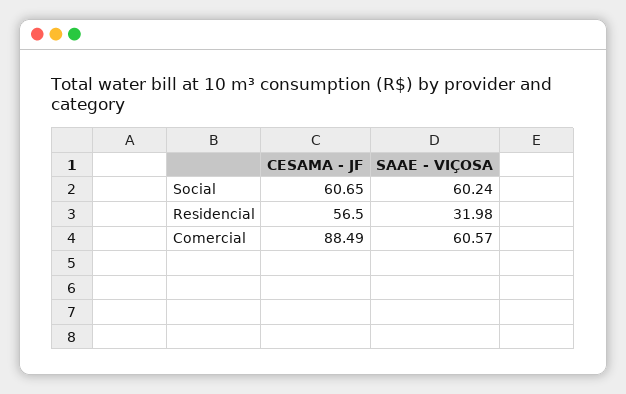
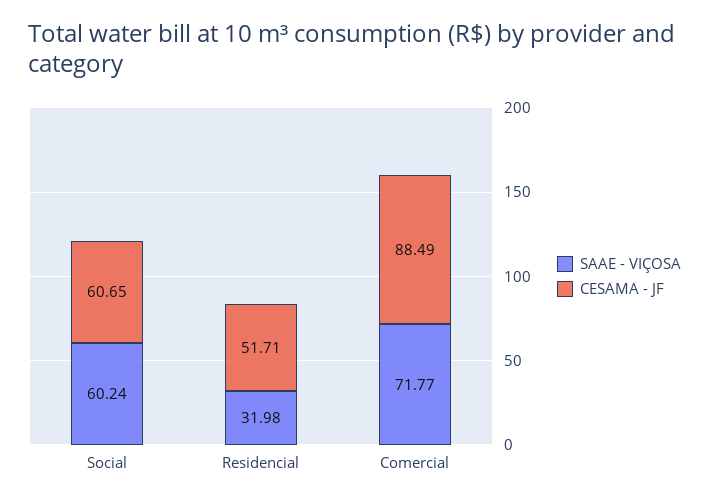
  {
    "CESAMA - JF": {
      "Social": 60.65,
-     "Residencial": 56.5,
+     "Residencial": 51.71,
      "Comercial": 88.49
    },
    "SAAE - VIÇOSA": {
      "Social": 60.24,
      "Residencial": 31.98,
-     "Comercial": 60.57
+     "Comercial": 71.77
    }
  }

